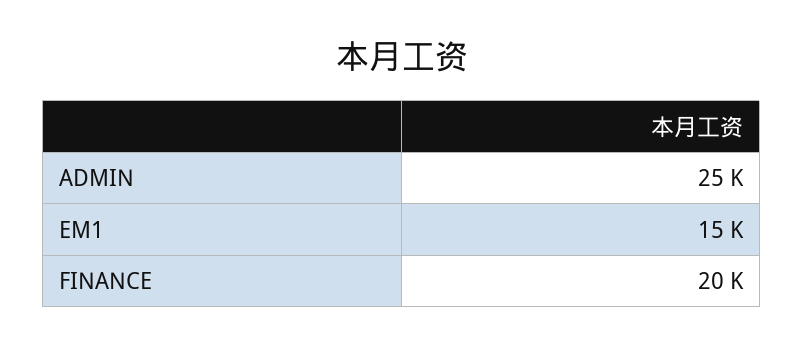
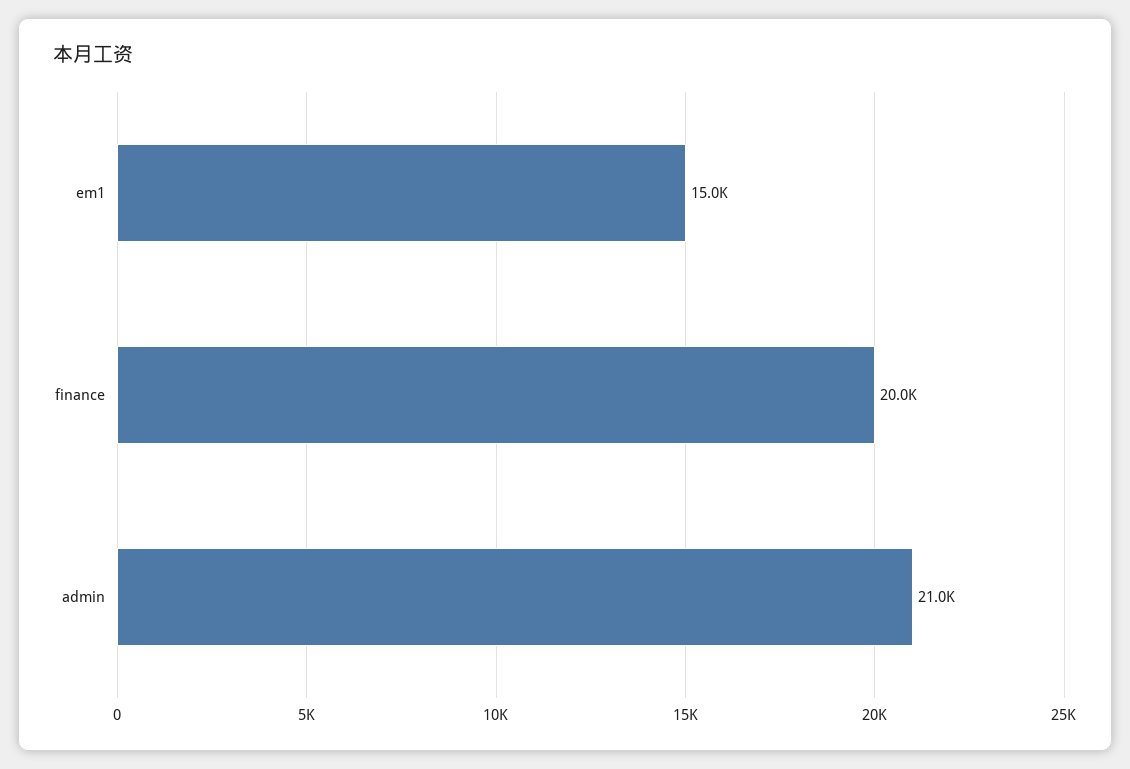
  {
-   "ADMIN": 25000,
+   "ADMIN": 21000,
    "EM1": 15000,
    "FINANCE": 20000
  }

